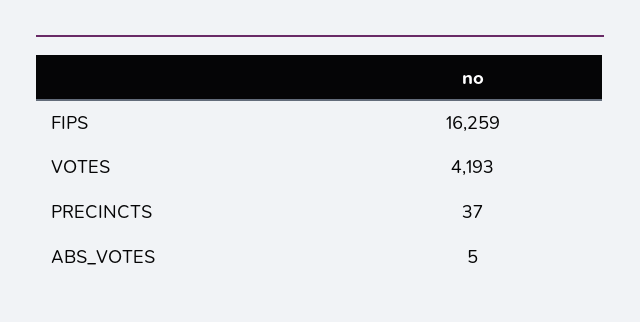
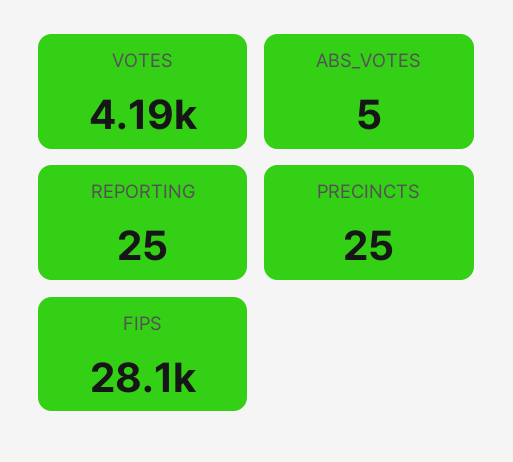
  {
-   "FIPS": 16259,
+   "FIPS": 28100,
    "VOTES": 4193,
-   "PRECINCTS": 37,
+   "PRECINCTS": 25,
-   "ABS_VOTES": 5
+   "ABS_VOTES": 5,
+   "REPORTING": 25
  }

